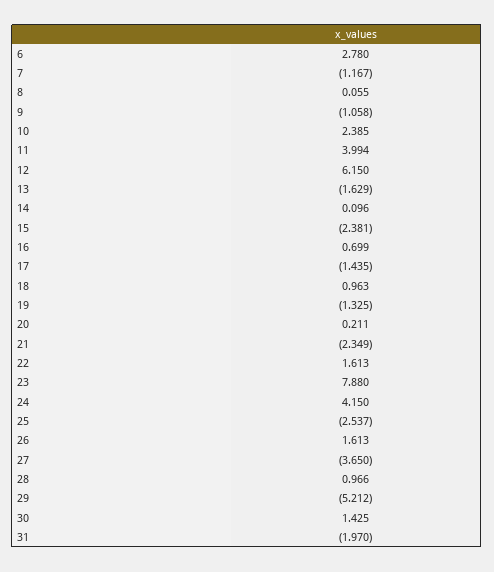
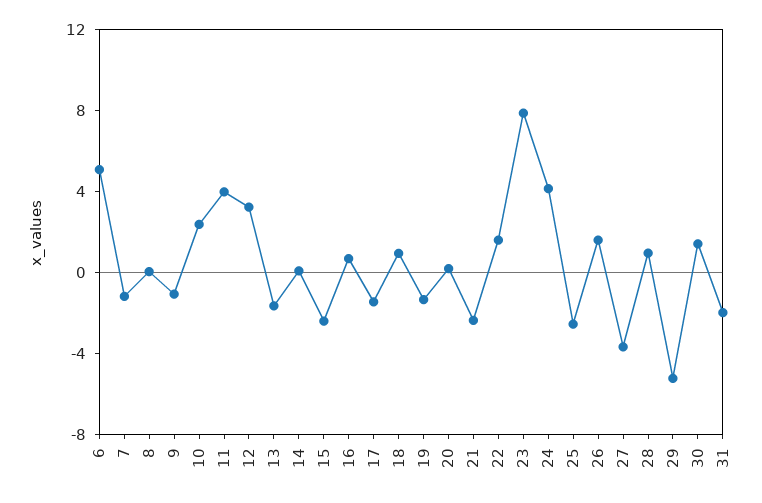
  {
-   "6": 2.78,
+   "6": 5,
    "7": -1.167,
    "8": 0.055,
    "9": -1.058,
    "10": 2.385,
    "11": 3.994,
-   "12": 6.15,
+   "12": 3,
    "13": -1.629,
    "14": 0.096,
    "15": -2.381,
    "16": 0.699,
    "17": -1.435,
    "18": 0.963,
    "19": -1.325,
    "20": 0.211,
    "21": -2.349,
    "22": 1.613,
    "23": 7.88,
    "24": 4.15,
    "25": -2.537,
    "26": 1.613,
    "27": -3.65,
    "28": 0.966,
    "29": -5.212,
    "30": 1.425,
    "31": -1.97
  }

